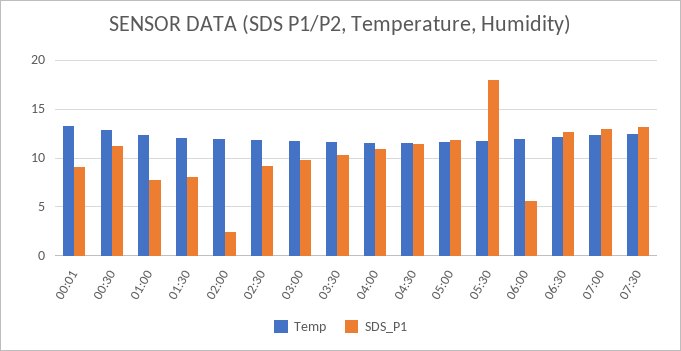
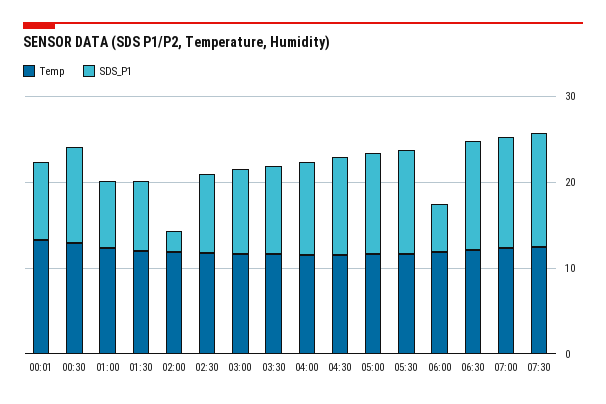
  {
    "Temp": {
      "00:01": 13,
      "00:30": 13,
      "01:00": 12,
      "01:30": 12,
      "02:00": 12,
      "02:30": 12,
      "03:00": 12,
      "03:30": 12,
      "04:00": 12,
      "04:30": 12,
      "05:00": 12,
      "05:30": 12,
      "06:00": 12,
      "06:30": 12,
      "07:00": 12,
      "07:30": 13
    },
    "SDS_P1": {
      "00:01": 9,
      "00:30": 11,
      "01:00": 8,
      "01:30": 8,
      "02:00": 2,
      "02:30": 9,
      "03:00": 10,
      "03:30": 10,
      "04:00": 11,
      "04:30": 11,
      "05:00": 12,
-     "05:30": 18,
+     "05:30": 12,
      "06:00": 6,
      "06:30": 13,
      "07:00": 13,
      "07:30": 13
    }
  }

